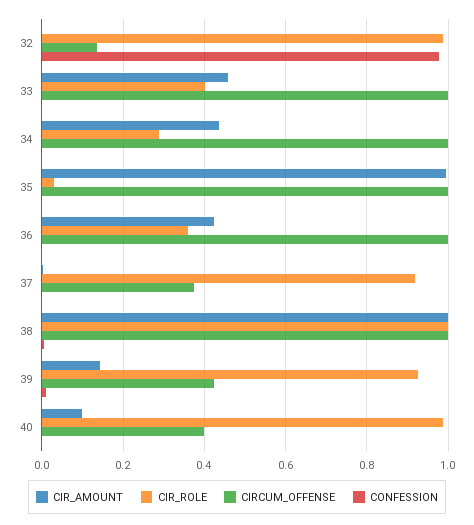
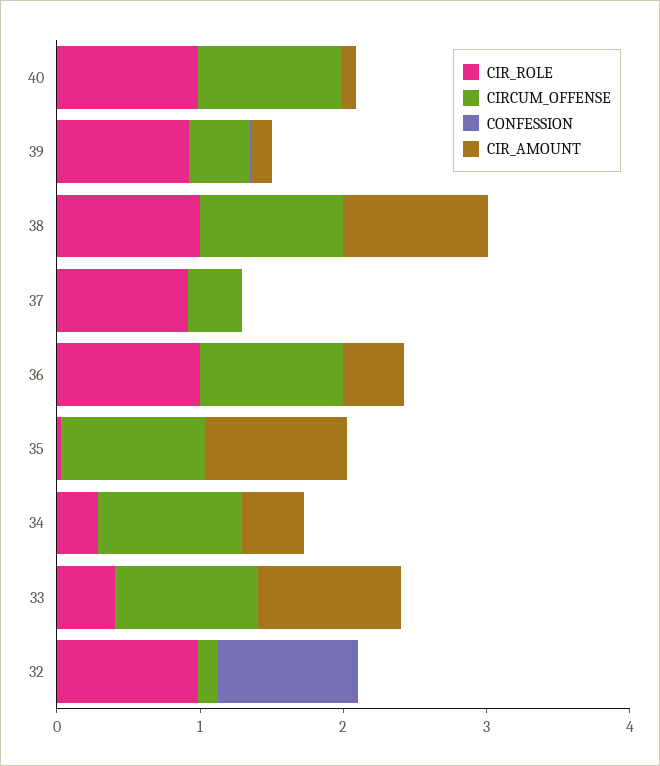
  {
    "CIR_AMOUNT": {
      "32": 0,
-     "33": 0.46,
+     "33": 1,
      "34": 0.44,
      "35": 1,
      "36": 0.42,
      "37": 0,
      "38": 1,
      "39": 0.14,
      "40": 0.1
    },
    "CIR_ROLE": {
      "32": 0.98,
      "33": 0.4,
      "34": 0.28,
      "35": 0.04,
-     "36": 0.36,
+     "36": 1,
      "37": 0.92,
      "38": 1,
      "39": 0.92,
      "40": 0.98
    },
    "CIRCUM_OFFENSE": {
      "32": 0.14,
      "33": 1,
      "34": 1,
      "35": 1,
      "36": 1,
      "37": 0.38,
      "38": 1,
      "39": 0.42,
-     "40": 0.4
+     "40": 1
    },
    "CONFESSION": {
      "32": 0.98,
      "33": 0,
      "34": 0,
      "35": 0,
      "36": 0,
      "37": 0,
      "38": 0,
      "39": 0,
      "40": 0
    }
  }

